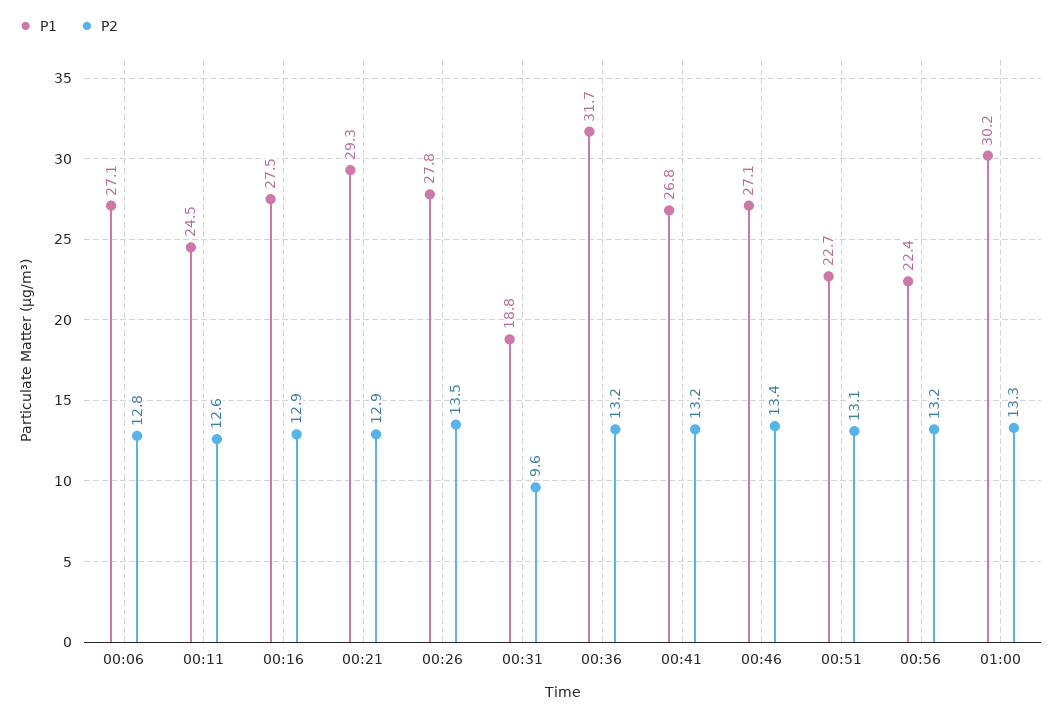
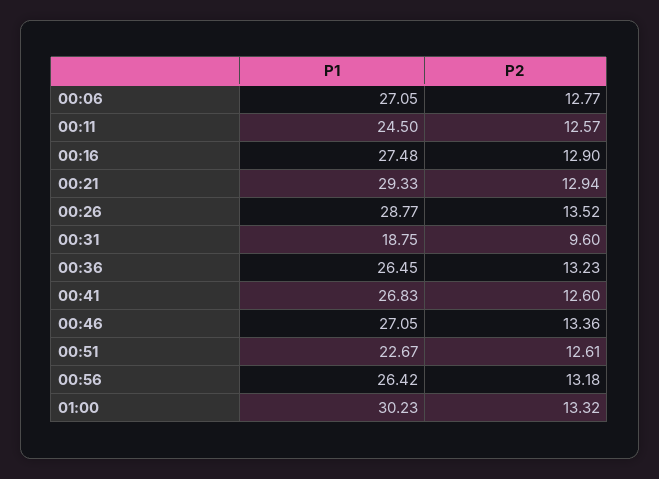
  {
    "P1": {
      "00:06": 27.05,
      "00:11": 24.5,
      "00:16": 27.48,
      "00:21": 29.33,
-     "00:26": 27.8,
+     "00:26": 28.77,
      "00:31": 18.75,
-     "00:36": 31.7,
+     "00:36": 26.45,
      "00:41": 26.83,
      "00:46": 27.05,
      "00:51": 22.67,
-     "00:56": 22.4,
+     "00:56": 26.42,
      "01:00": 30.23
    },
    "P2": {
      "00:06": 12.77,
      "00:11": 12.57,
      "00:16": 12.9,
      "00:21": 12.94,
      "00:26": 13.52,
      "00:31": 9.6,
      "00:36": 13.23,
-     "00:41": 13.2,
+     "00:41": 12.6,
      "00:46": 13.36,
-     "00:51": 13.1,
+     "00:51": 12.61,
      "00:56": 13.18,
      "01:00": 13.32
    }
  }

